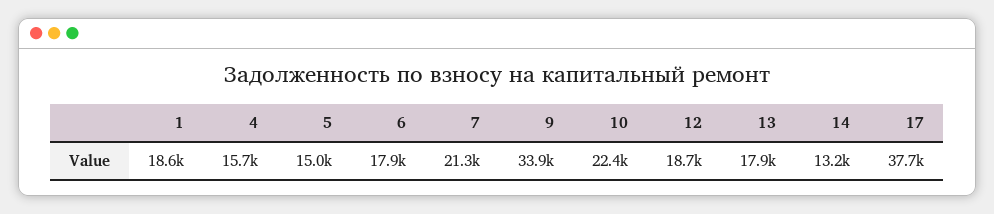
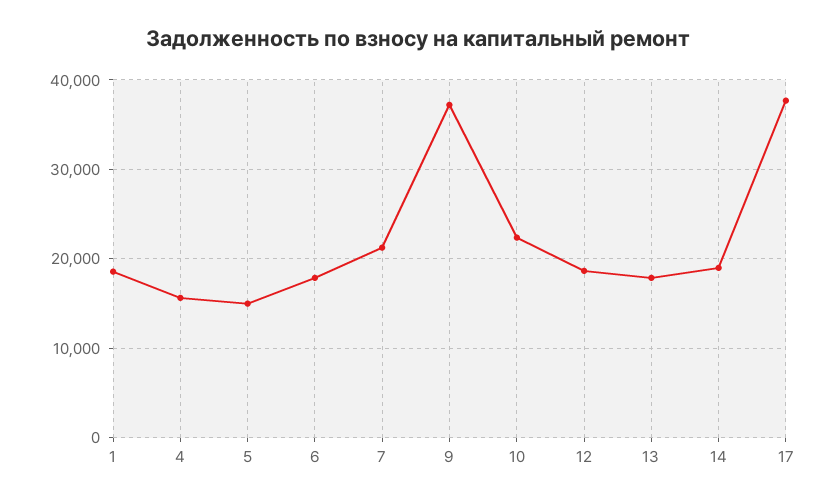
  {
    "1": 18600,
    "4": 15700,
    "5": 15000,
    "6": 17900,
    "7": 21300,
-   "9": 33900,
+   "9": 37000,
    "10": 22400,
    "12": 18700,
    "13": 17900,
-   "14": 13200,
+   "14": 19000,
    "17": 37700
  }

